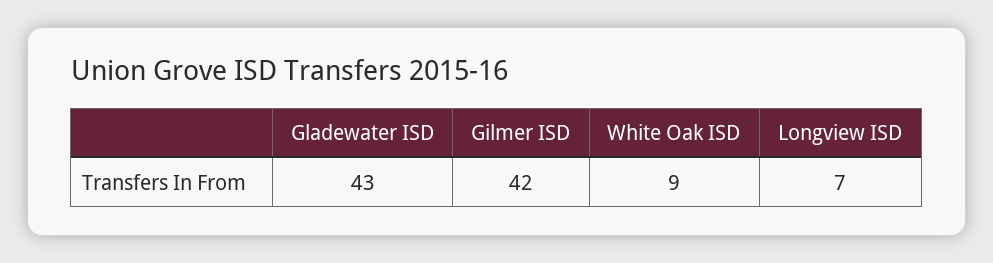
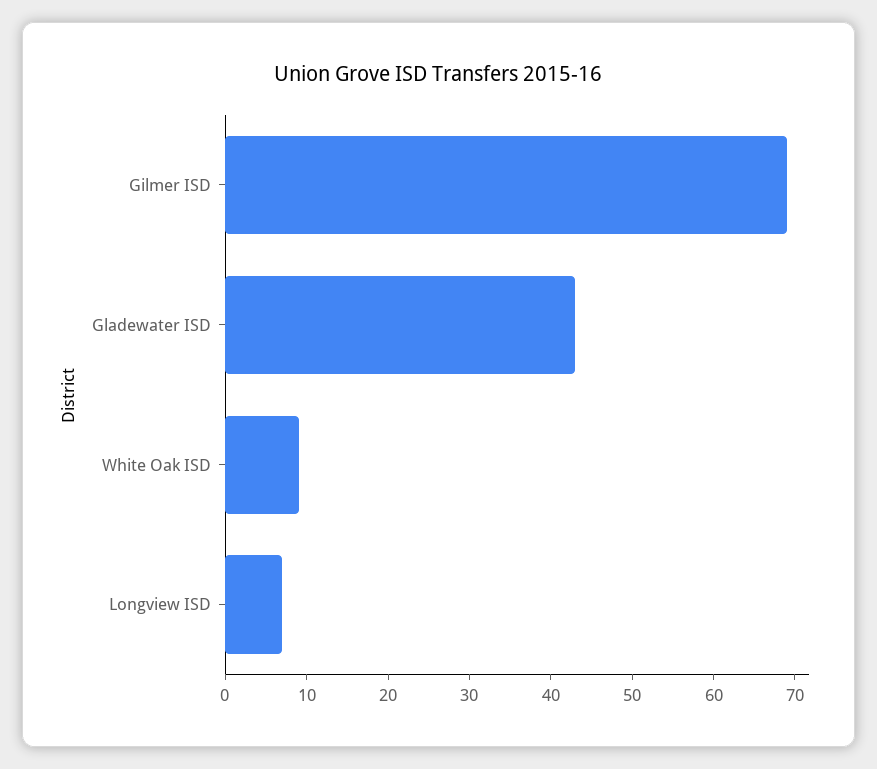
  {
    "Gladewater ISD": 43,
-   "Gilmer ISD": 42,
+   "Gilmer ISD": 69,
    "White Oak ISD": 9,
    "Longview ISD": 7
  }

